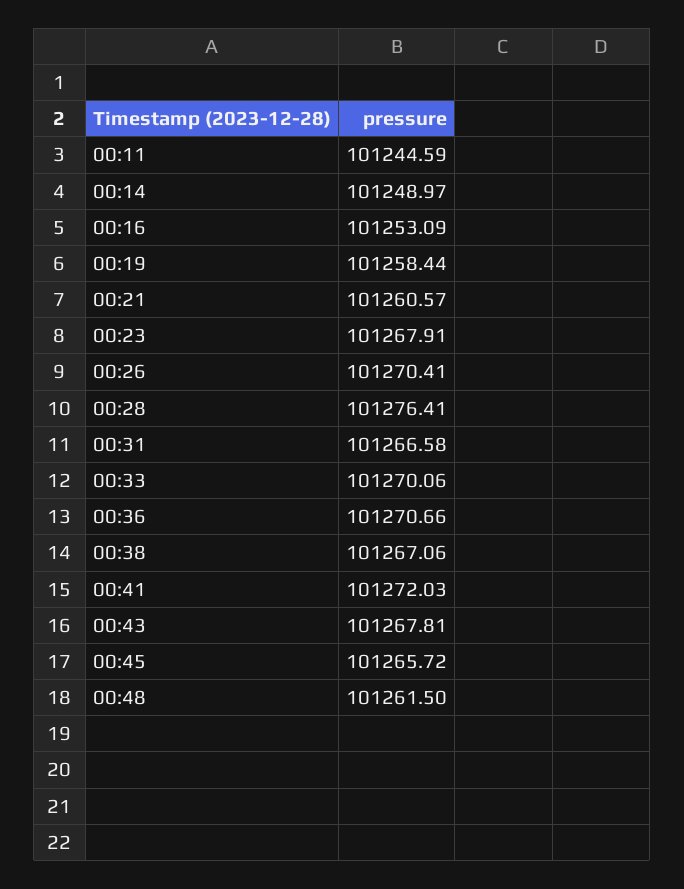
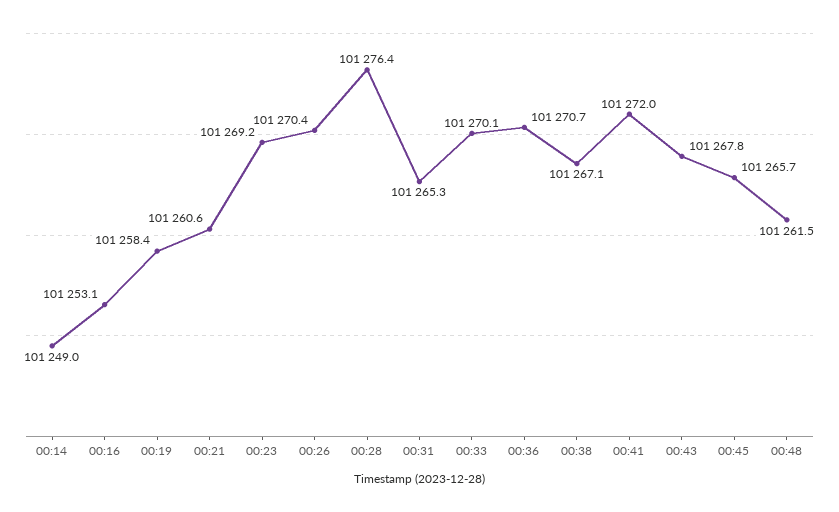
  {
-   "00:11": 101244.59,
    "00:14": 101248.97,
    "00:16": 101253.09,
    "00:19": 101258.44,
    "00:21": 101260.57,
-   "00:23": 101267.91,
+   "00:23": 101269.2,
    "00:26": 101270.41,
    "00:28": 101276.41,
-   "00:31": 101266.58,
+   "00:31": 101265.3,
    "00:33": 101270.06,
    "00:36": 101270.66,
    "00:38": 101267.06,
    "00:41": 101272.03,
    "00:43": 101267.81,
    "00:45": 101265.72,
    "00:48": 101261.5
  }

